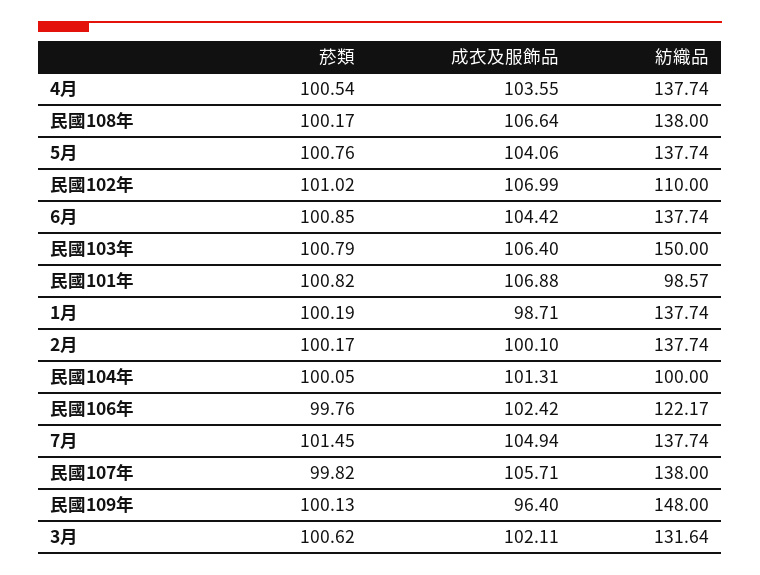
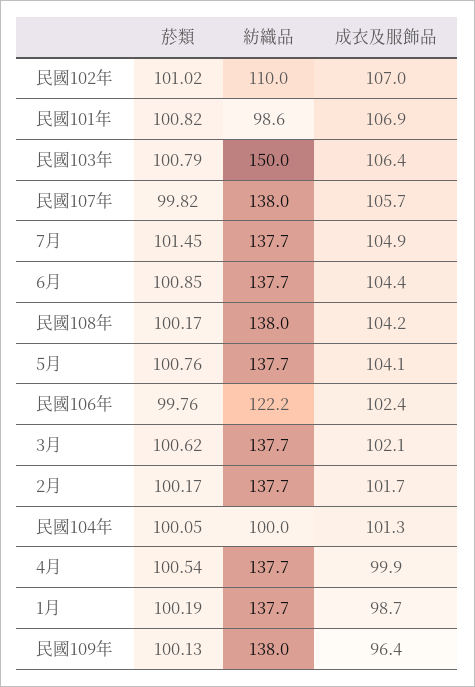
  {
    "菸類": {
      "4月": 100.54,
      "民國108年": 100.17,
      "5月": 100.76,
      "民國102年": 101.02,
      "6月": 100.85,
      "民國103年": 100.79,
      "民國101年": 100.82,
      "1月": 100.19,
      "2月": 100.17,
      "民國104年": 100.05,
      "民國106年": 99.76,
      "7月": 101.45,
      "民國107年": 99.82,
      "民國109年": 100.13,
      "3月": 100.62
    },
    "成衣及服飾品": {
-     "4月": 103.55,
+     "4月": 99.9,
-     "民國108年": 106.64,
+     "民國108年": 104.2,
      "5月": 104.06,
      "民國102年": 106.99,
      "6月": 104.42,
      "民國103年": 106.4,
      "民國101年": 106.88,
      "1月": 98.71,
-     "2月": 100.1,
+     "2月": 101.7,
      "民國104年": 101.31,
      "民國106年": 102.42,
      "7月": 104.94,
      "民國107年": 105.71,
      "民國109年": 96.4,
      "3月": 102.11
    },
    "紡織品": {
      "4月": 137.74,
      "民國108年": 138,
      "5月": 137.74,
      "民國102年": 110,
      "6月": 137.74,
      "民國103年": 150,
      "民國101年": 98.57,
      "1月": 137.74,
      "2月": 137.74,
      "民國104年": 100,
      "民國106年": 122.17,
      "7月": 137.74,
      "民國107年": 138,
-     "民國109年": 148,
+     "民國109年": 138,
-     "3月": 131.64
+     "3月": 137.7
    }
  }

